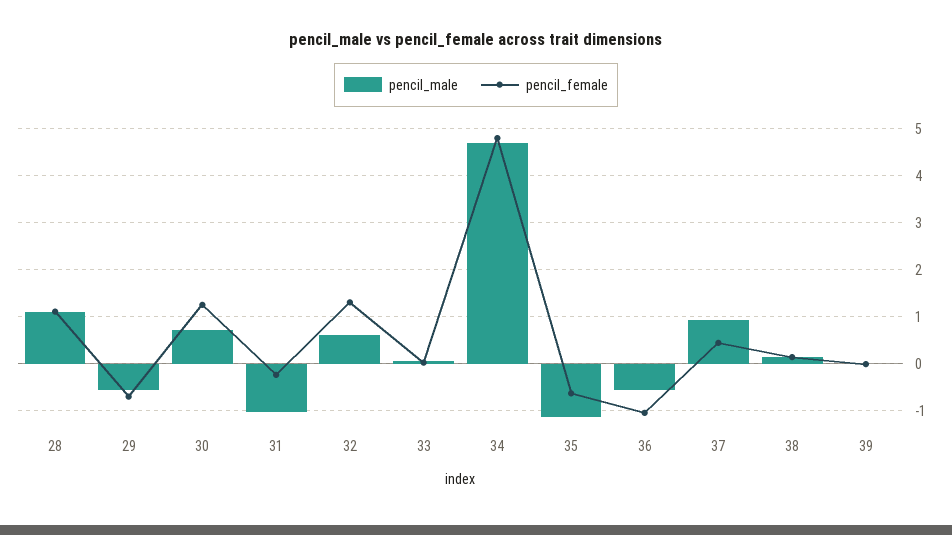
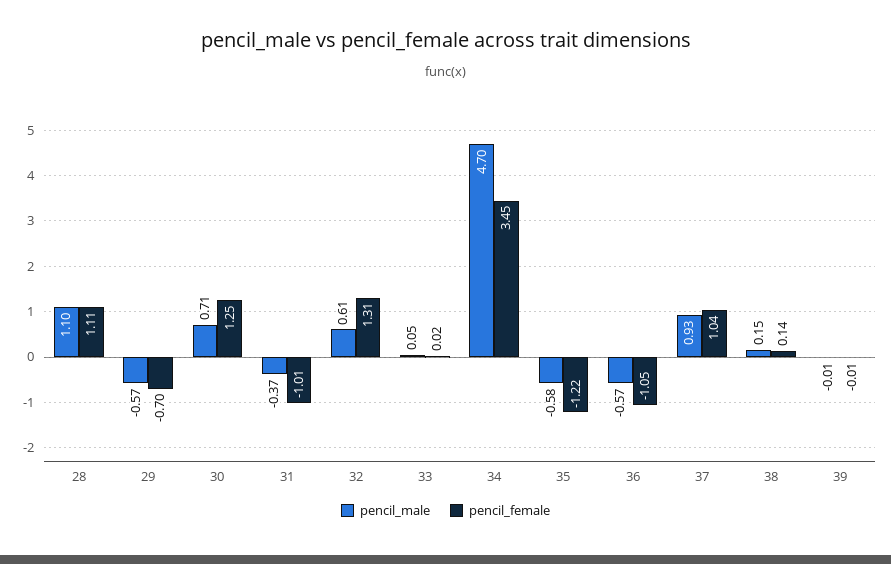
  {
    "pencil_male": {
      "28": 1.1,
      "29": -0.57,
      "30": 0.71,
-     "31": -1,
+     "31": -0.37,
      "32": 0.61,
      "33": 0.05,
      "34": 4.7,
-     "35": -1.2,
+     "35": -0.58,
      "36": -0.57,
      "37": 0.93,
      "38": 0.15,
      "39": -0.01
    },
    "pencil_female": {
      "28": 1.11,
      "29": -0.7,
      "30": 1.25,
-     "31": -0.2,
+     "31": -1.01,
      "32": 1.31,
      "33": 0.02,
-     "34": 4.8,
+     "34": 3.45,
-     "35": -0.6,
+     "35": -1.22,
      "36": -1.05,
-     "37": 0.4,
+     "37": 1.04,
      "38": 0.14,
      "39": -0.01
    }
  }

